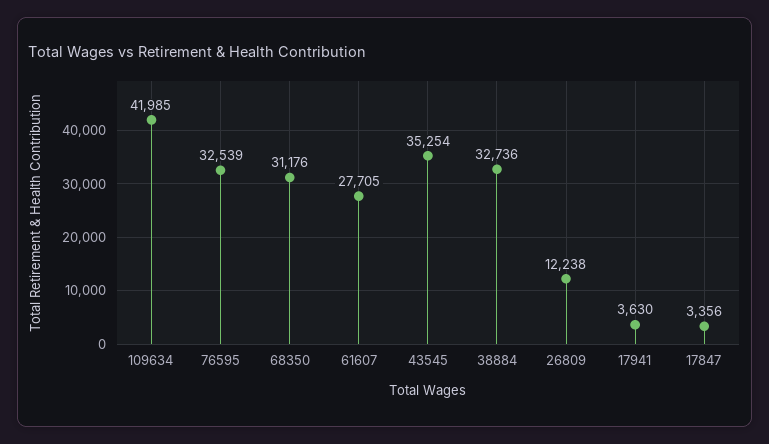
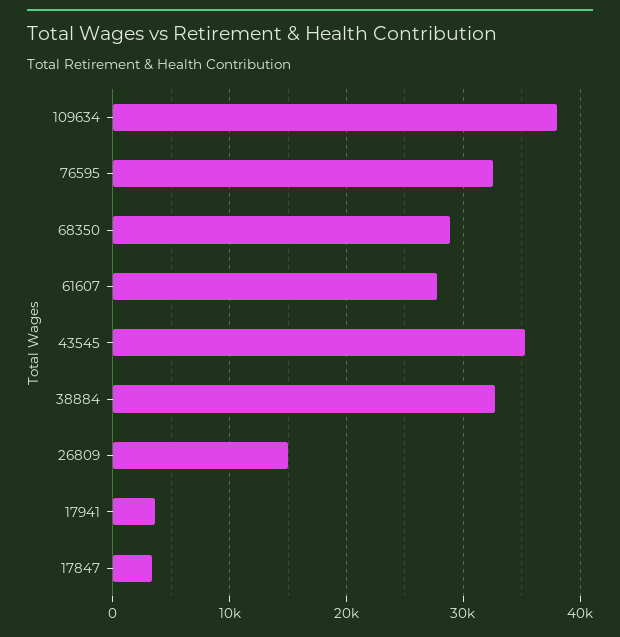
  {
-   "109634": 41985,
+   "109634": 38000,
    "76595": 32539,
-   "68350": 31176,
+   "68350": 29000,
    "61607": 27705,
    "43545": 35254,
    "38884": 32736,
-   "26809": 12238,
+   "26809": 15000,
    "17941": 3630,
    "17847": 3356
  }

